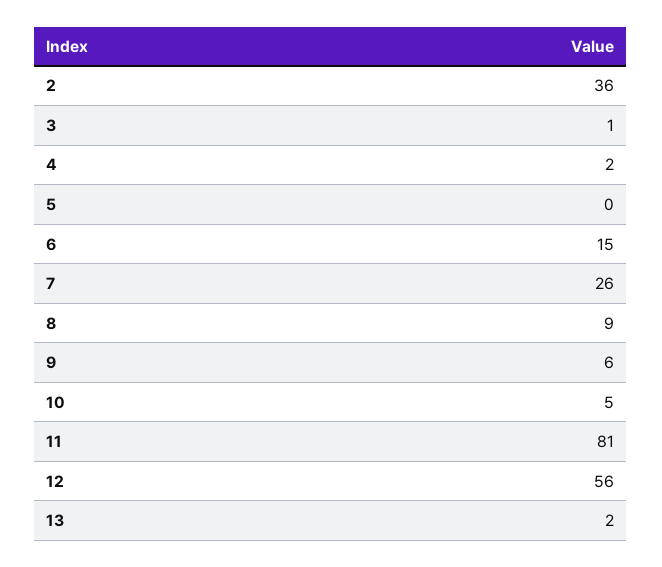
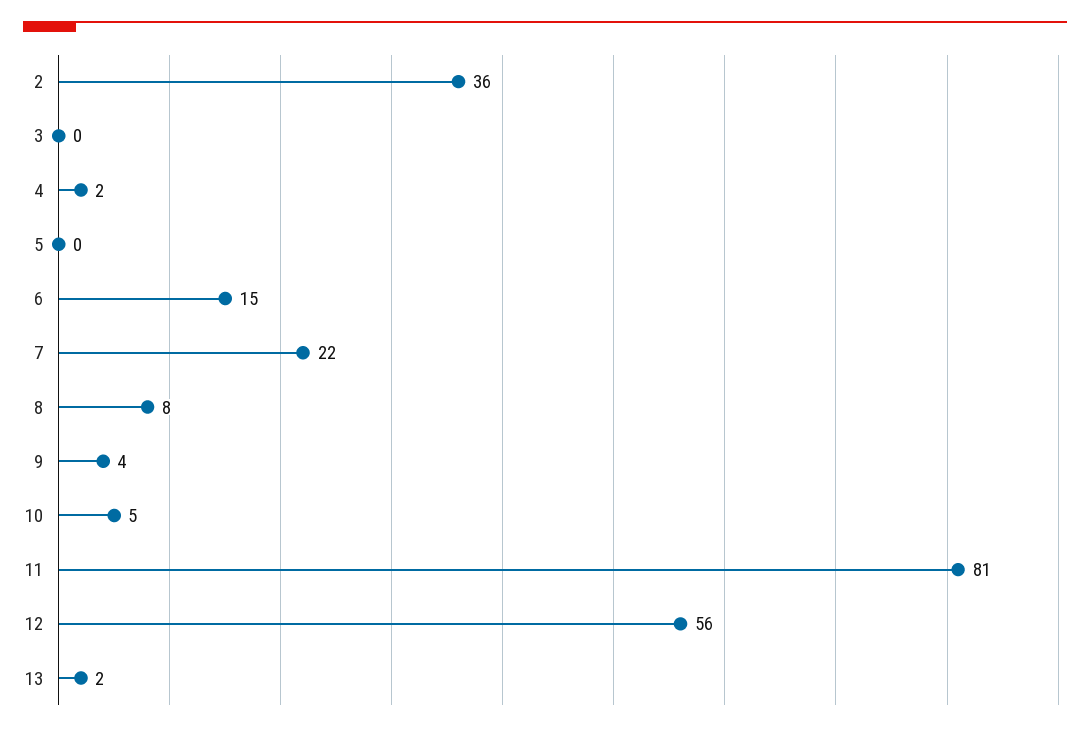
  {
    "2": 36,
-   "3": 1,
+   "3": 0,
    "4": 2,
    "5": 0,
    "6": 15,
-   "7": 26,
+   "7": 22,
-   "8": 9,
+   "8": 8,
-   "9": 6,
+   "9": 4,
    "10": 5,
    "11": 81,
    "12": 56,
    "13": 2
  }

